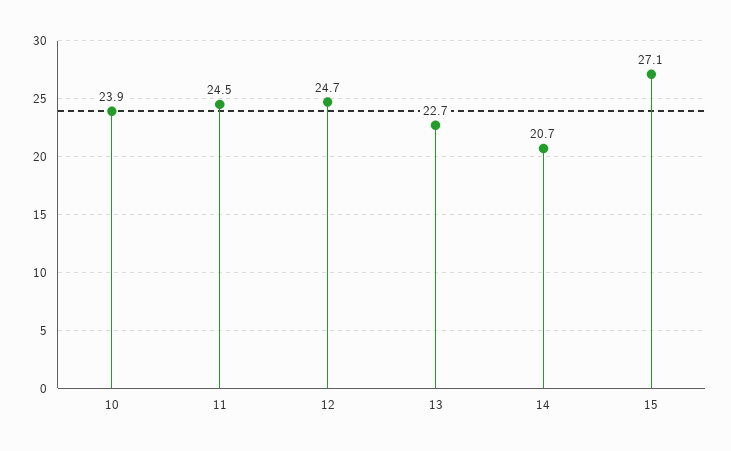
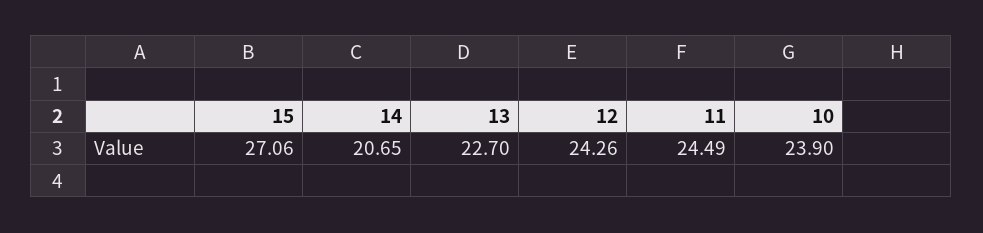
  {
    "10": 23.9,
    "11": 24.49,
-   "12": 24.7,
+   "12": 24.26,
    "13": 22.7,
    "14": 20.65,
    "15": 27.06
  }

